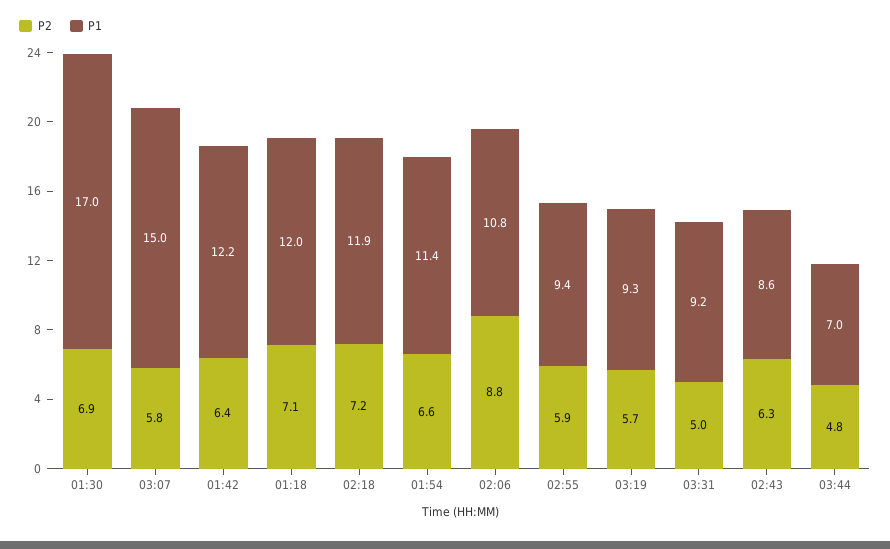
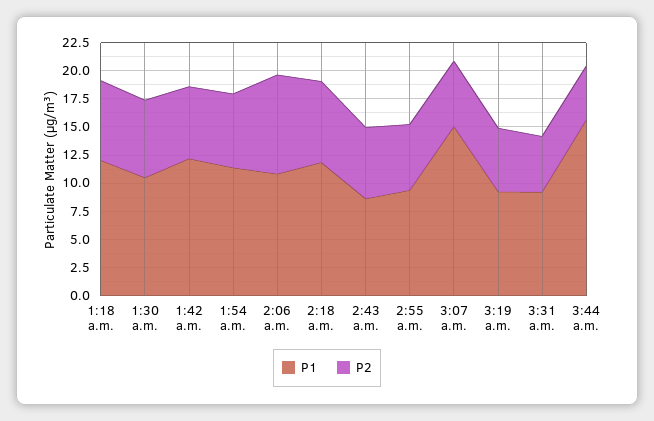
  {
    "P2": {
      "01:30": 6.9,
      "03:07": 5.8,
      "01:42": 6.4,
      "01:18": 7.1,
      "02:18": 7.2,
      "01:54": 6.6,
      "02:06": 8.8,
      "02:55": 5.9,
      "03:19": 5.7,
      "03:31": 5,
      "02:43": 6.3,
      "03:44": 4.8
    },
    "P1": {
-     "01:30": 17,
+     "01:30": 10,
      "03:07": 15,
      "01:42": 12.2,
      "01:18": 12,
      "02:18": 11.9,
      "01:54": 11.4,
      "02:06": 10.8,
      "02:55": 9.4,
      "03:19": 9.3,
      "03:31": 9.2,
      "02:43": 8.6,
-     "03:44": 7
+     "03:44": 15
    }
  }

